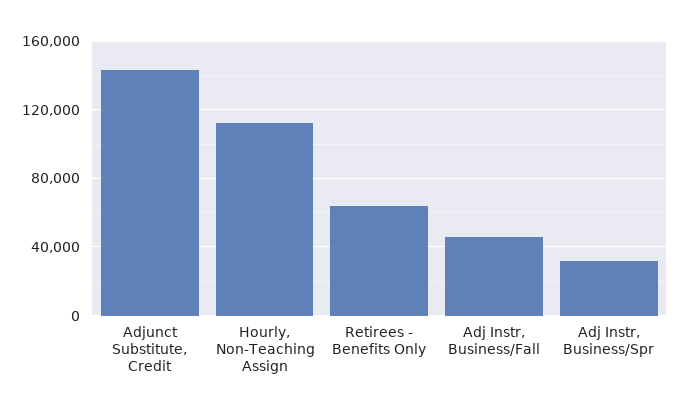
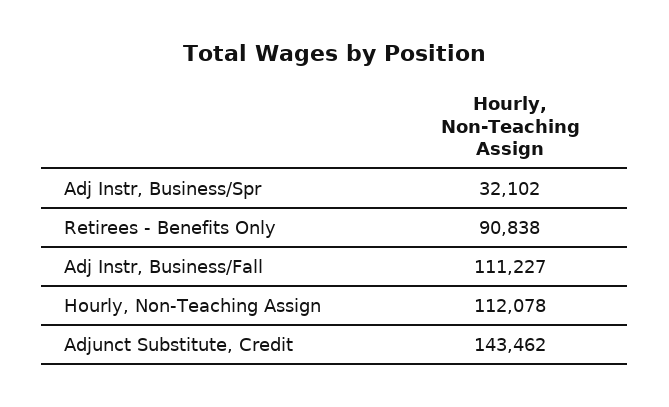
  {
    "Adjunct Substitute, Credit": 143462,
    "Hourly, Non-Teaching Assign": 112078,
-   "Retirees - Benefits Only": 65000,
+   "Retirees - Benefits Only": 90838,
-   "Adj Instr, Business/Fall": 45000,
+   "Adj Instr, Business/Fall": 111227,
    "Adj Instr, Business/Spr": 32102
  }

